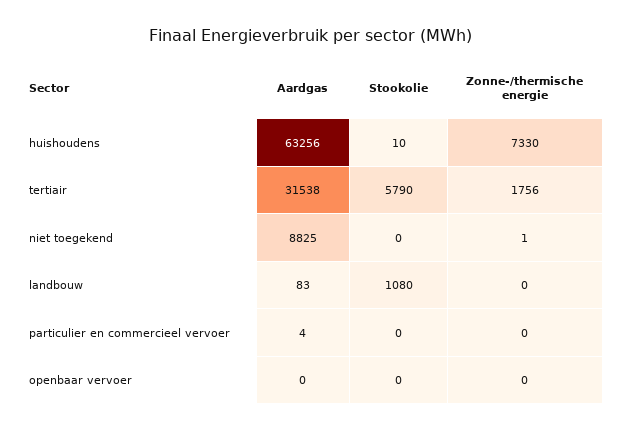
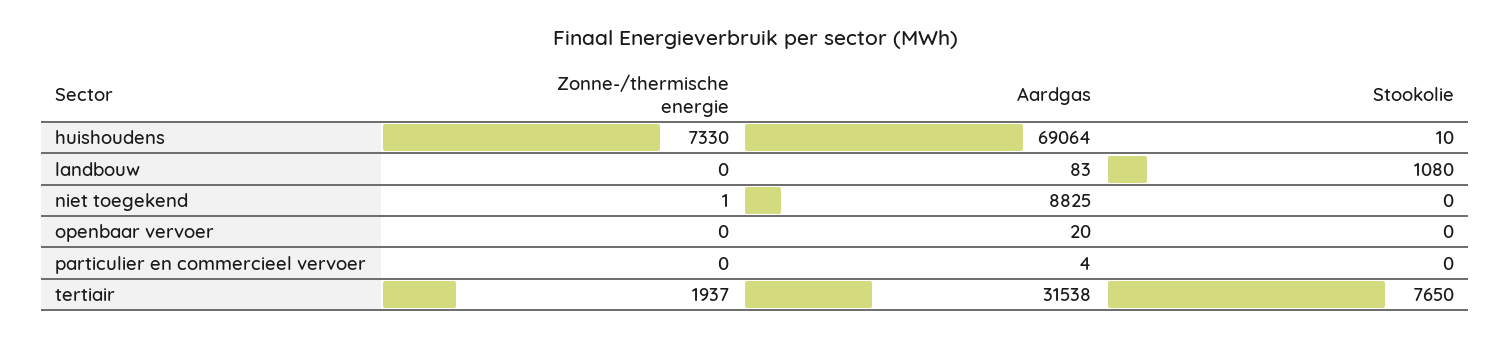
  {
    "Aardgas": {
-     "huishoudens": 63256,
+     "huishoudens": 69064,
      "tertiair": 31538,
      "niet toegekend": 8825,
      "landbouw": 83,
      "particulier en commercieel vervoer": 4,
-     "openbaar vervoer": 0
+     "openbaar vervoer": 20
    },
    "Stookolie": {
      "huishoudens": 10,
-     "tertiair": 5790,
+     "tertiair": 7650,
      "niet toegekend": 0,
      "landbouw": 1080,
      "particulier en commercieel vervoer": 0,
      "openbaar vervoer": 0
    },
    "Zonne-/thermische energie": {
      "huishoudens": 7330,
-     "tertiair": 1756,
+     "tertiair": 1937,
      "niet toegekend": 1,
      "landbouw": 0,
      "particulier en commercieel vervoer": 0,
      "openbaar vervoer": 0
    }
  }

